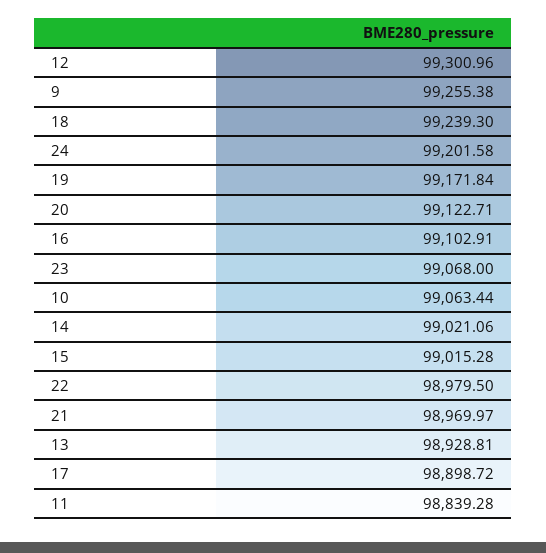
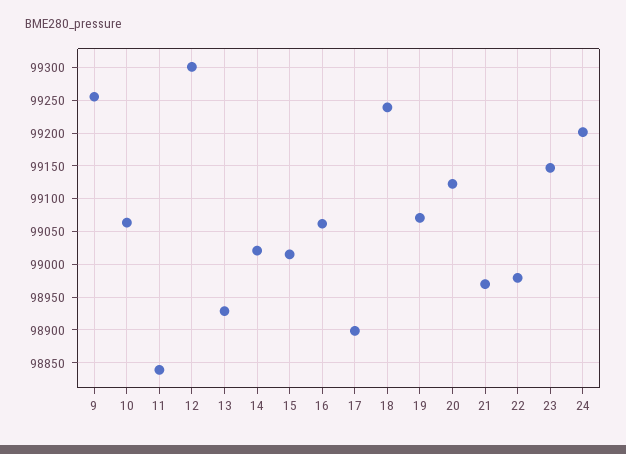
  {
    "12": 99300.96,
    "9": 99255.38,
    "18": 99239.3,
    "24": 99201.58,
-   "19": 99171.84,
+   "19": 99070,
    "20": 99122.71,
-   "16": 99102.91,
+   "16": 99060,
-   "23": 99068,
+   "23": 99150,
    "10": 99063.44,
    "14": 99021.06,
    "15": 99015.28,
    "22": 98979.5,
    "21": 98969.97,
    "13": 98928.81,
    "17": 98898.72,
    "11": 98839.28
  }

